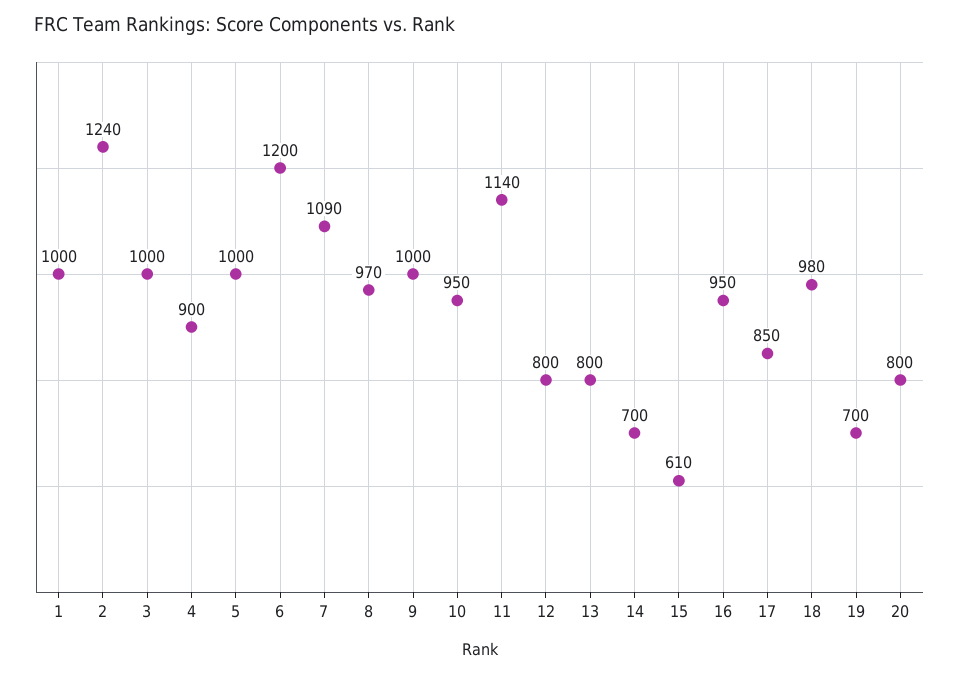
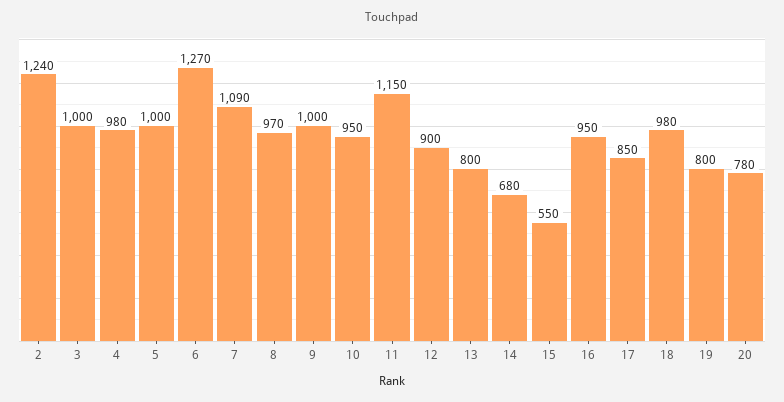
  {
-   "1": 1000,
    "2": 1240,
    "3": 1000,
-   "4": 900,
+   "4": 980,
    "5": 1000,
-   "6": 1200,
+   "6": 1270,
    "7": 1090,
    "8": 970,
    "9": 1000,
    "10": 950,
-   "11": 1140,
+   "11": 1150,
-   "12": 800,
+   "12": 900,
    "13": 800,
-   "14": 700,
+   "14": 680,
-   "15": 610,
+   "15": 550,
    "16": 950,
    "17": 850,
    "18": 980,
-   "19": 700,
+   "19": 800,
-   "20": 800
+   "20": 780
  }

